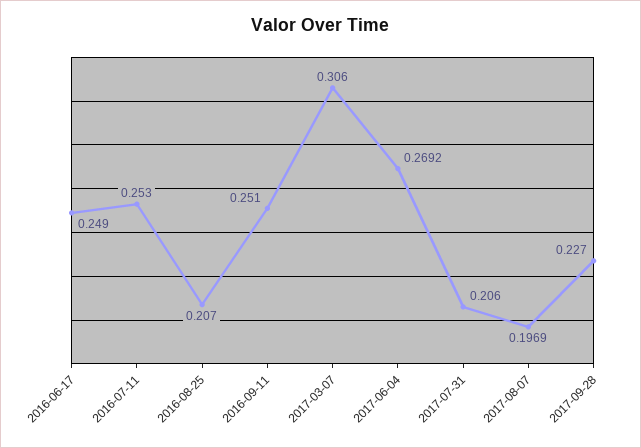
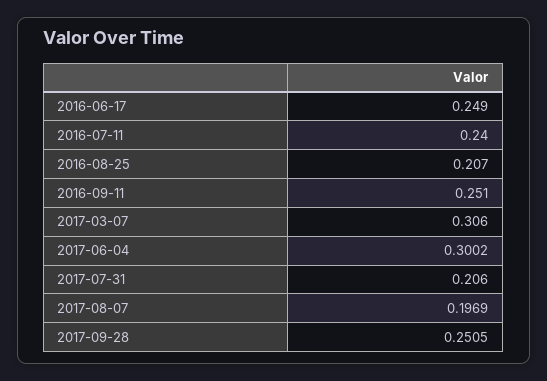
  {
    "2016-06-17": 0.249,
-   "2016-07-11": 0.253,
+   "2016-07-11": 0.24,
    "2016-08-25": 0.207,
    "2016-09-11": 0.251,
    "2017-03-07": 0.306,
-   "2017-06-04": 0.2692,
+   "2017-06-04": 0.3002,
    "2017-07-31": 0.206,
    "2017-08-07": 0.1969,
-   "2017-09-28": 0.227
+   "2017-09-28": 0.2505
  }

